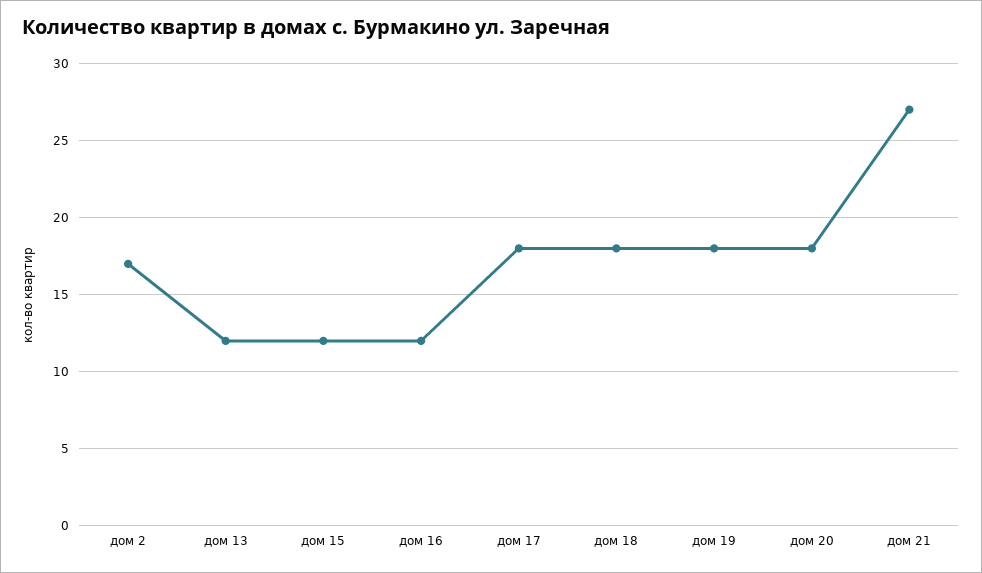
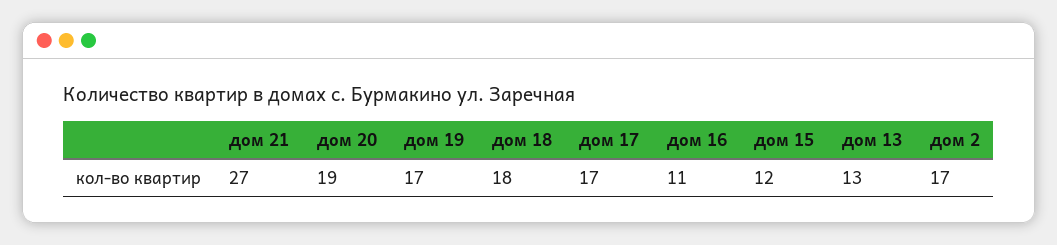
  {
    "дом 2": 17,
-   "дом 13": 12,
+   "дом 13": 13,
    "дом 15": 12,
-   "дом 16": 12,
+   "дом 16": 11,
-   "дом 17": 18,
+   "дом 17": 17,
    "дом 18": 18,
-   "дом 19": 18,
+   "дом 19": 17,
-   "дом 20": 18,
+   "дом 20": 19,
    "дом 21": 27
  }

